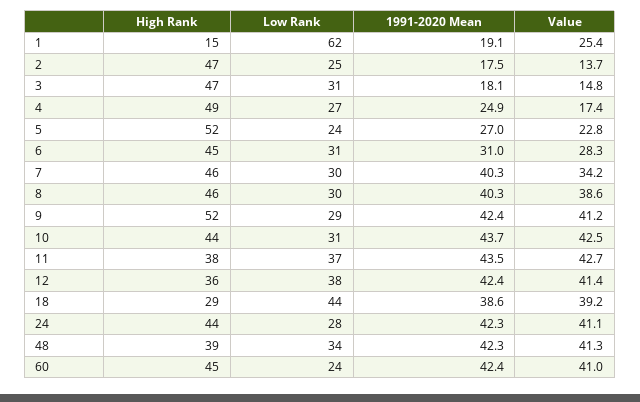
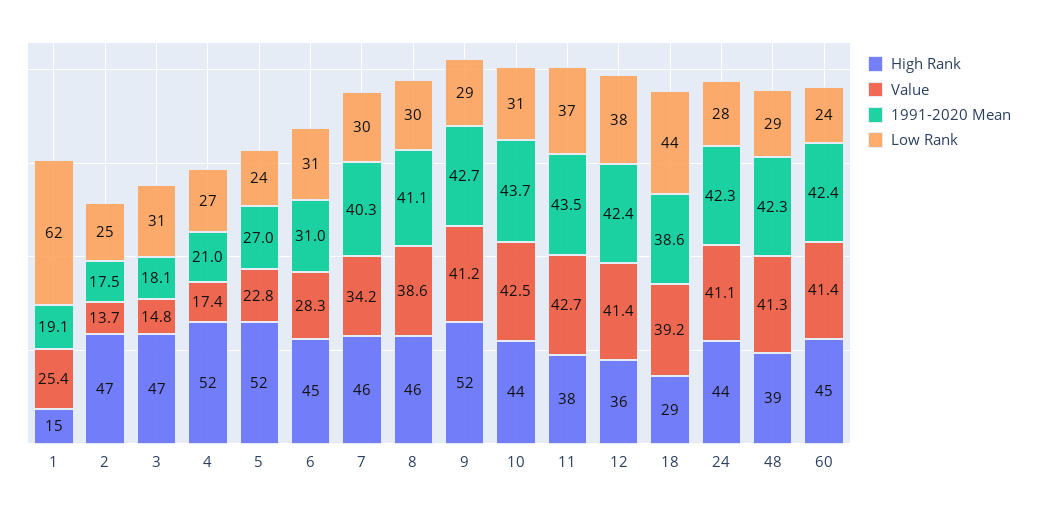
  {
    "High Rank": {
      "1": 15,
      "2": 47,
      "3": 47,
-     "4": 49,
+     "4": 52,
      "5": 52,
      "6": 45,
      "7": 46,
      "8": 46,
      "9": 52,
      "10": 44,
      "11": 38,
      "12": 36,
      "18": 29,
      "24": 44,
      "48": 39,
      "60": 45
    },
    "Low Rank": {
      "1": 62,
      "2": 25,
      "3": 31,
      "4": 27,
      "5": 24,
      "6": 31,
      "7": 30,
      "8": 30,
      "9": 29,
      "10": 31,
      "11": 37,
      "12": 38,
      "18": 44,
      "24": 28,
-     "48": 34,
+     "48": 29,
      "60": 24
    },
    "1991-2020 Mean": {
      "1": 19.1,
      "2": 17.5,
      "3": 18.1,
-     "4": 24.9,
+     "4": 21,
      "5": 27,
      "6": 31,
      "7": 40.3,
-     "8": 40.3,
+     "8": 41.1,
-     "9": 42.4,
+     "9": 42.7,
      "10": 43.7,
      "11": 43.5,
      "12": 42.4,
      "18": 38.6,
      "24": 42.3,
      "48": 42.3,
      "60": 42.4
    },
    "Value": {
      "1": 25.4,
      "2": 13.7,
      "3": 14.8,
      "4": 17.4,
      "5": 22.8,
      "6": 28.3,
      "7": 34.2,
      "8": 38.6,
      "9": 41.2,
      "10": 42.5,
      "11": 42.7,
      "12": 41.4,
      "18": 39.2,
      "24": 41.1,
      "48": 41.3,
-     "60": 41
+     "60": 41.4
    }
  }

